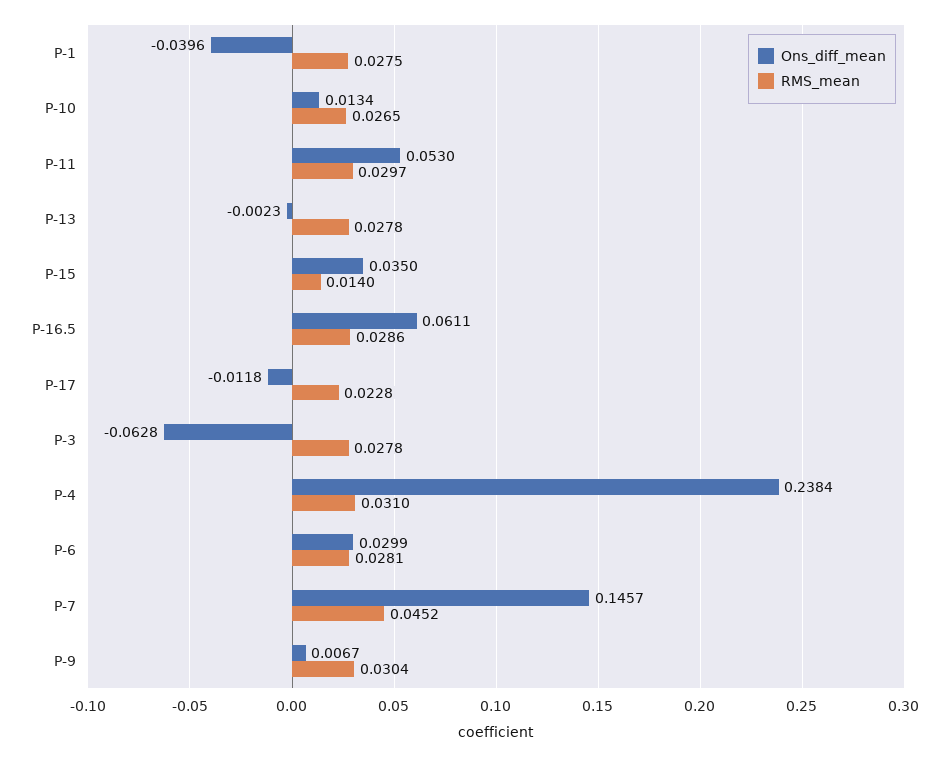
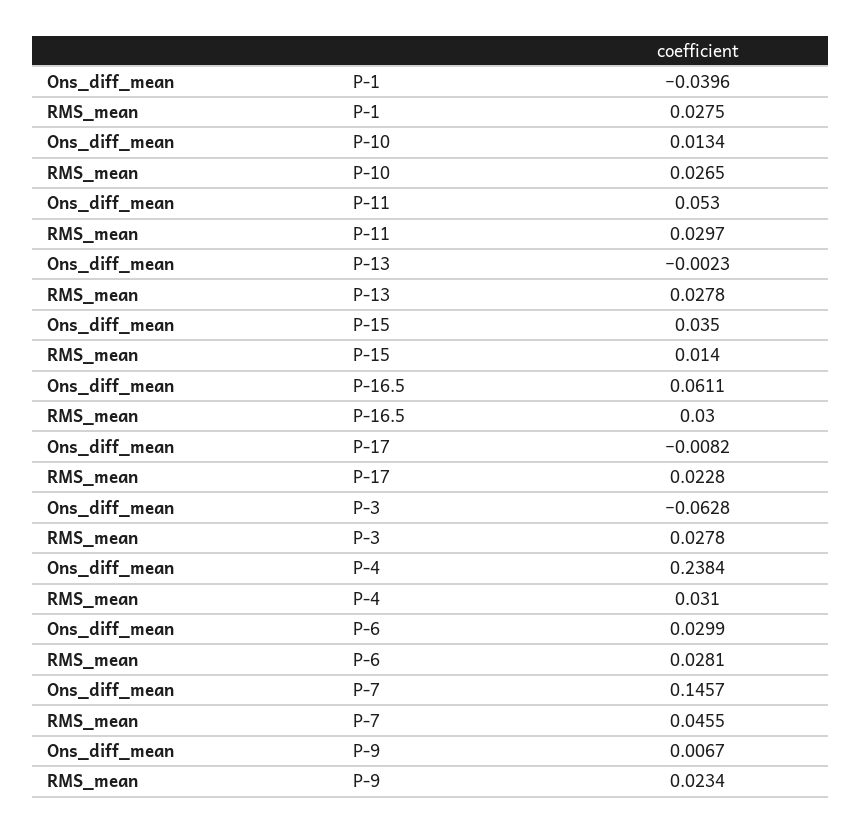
  {
    "Ons_diff_mean": {
      "P-1": -0.0396,
      "P-10": 0.0134,
      "P-11": 0.053,
      "P-13": -0.0023,
      "P-15": 0.035,
      "P-16.5": 0.0611,
-     "P-17": -0.0118,
+     "P-17": -0.0082,
      "P-3": -0.0628,
      "P-4": 0.2384,
      "P-6": 0.0299,
      "P-7": 0.1457,
      "P-9": 0.0067
    },
    "RMS_mean": {
      "P-1": 0.0275,
      "P-10": 0.0265,
      "P-11": 0.0297,
      "P-13": 0.0278,
      "P-15": 0.014,
-     "P-16.5": 0.0286,
+     "P-16.5": 0.03,
      "P-17": 0.0228,
      "P-3": 0.0278,
      "P-4": 0.031,
      "P-6": 0.0281,
-     "P-7": 0.0452,
+     "P-7": 0.0455,
-     "P-9": 0.0304
+     "P-9": 0.0234
    }
  }

